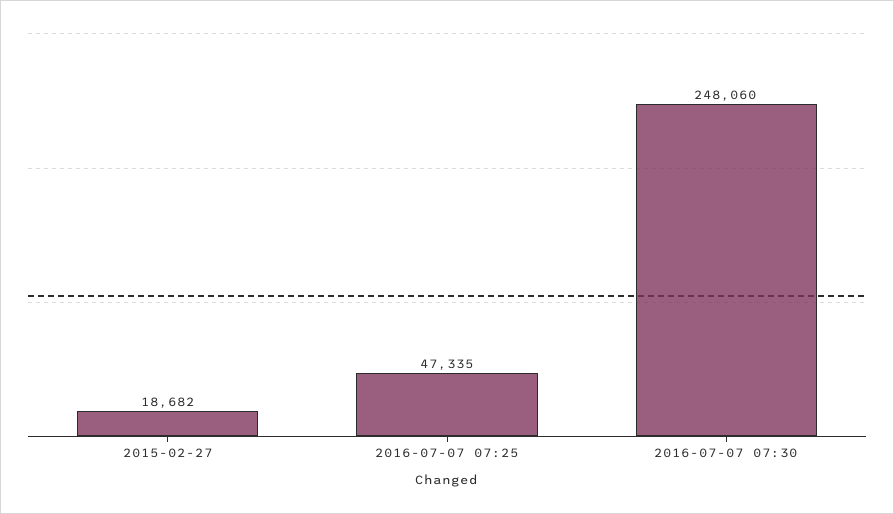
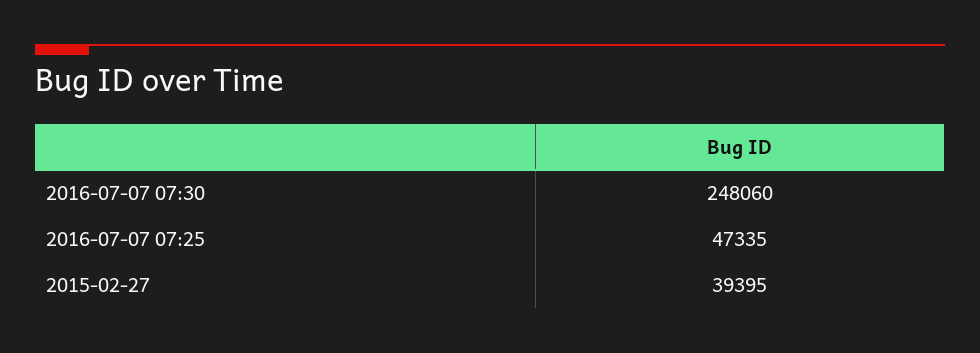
  {
-   "2015-02-27": 18682,
+   "2015-02-27": 39395,
    "2016-07-07 07:25": 47335,
    "2016-07-07 07:30": 248060
  }

